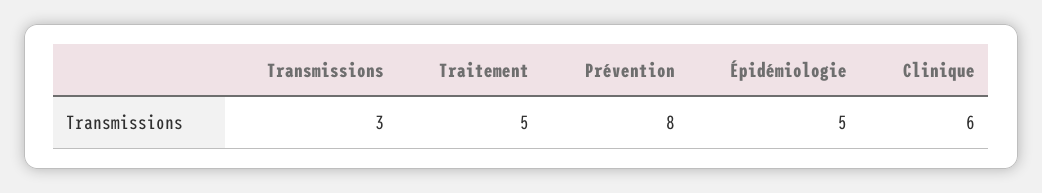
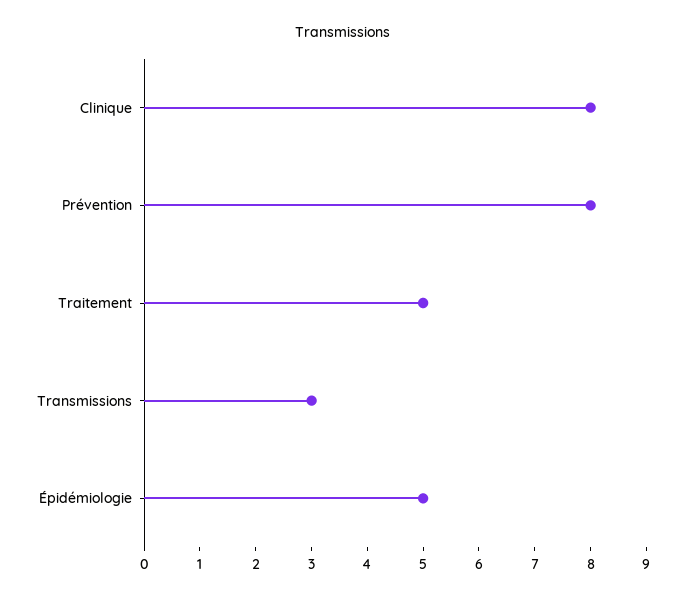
  {
    "Transmissions": 3,
    "Traitement": 5,
    "Prévention": 8,
    "Épidémiologie": 5,
-   "Clinique": 6
+   "Clinique": 8
  }

